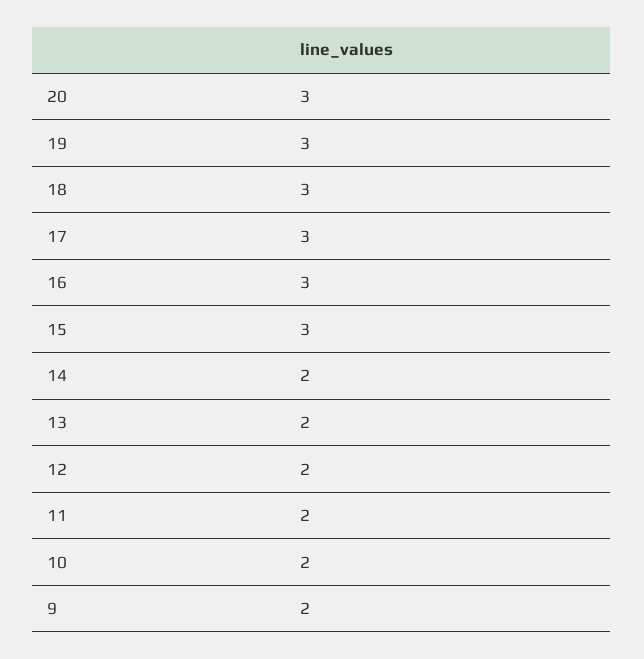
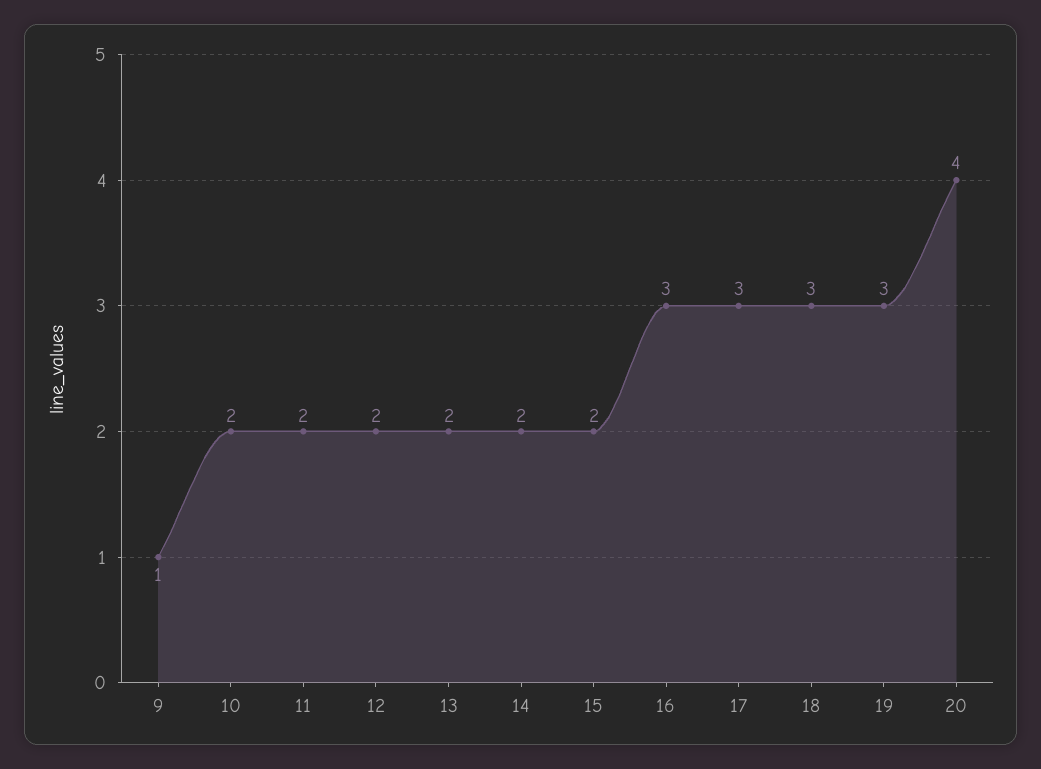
  {
-   "20": 3,
+   "20": 4,
    "19": 3,
    "18": 3,
    "17": 3,
    "16": 3,
-   "15": 3,
+   "15": 2,
    "14": 2,
    "13": 2,
    "12": 2,
    "11": 2,
    "10": 2,
-   "9": 2
+   "9": 1
  }

